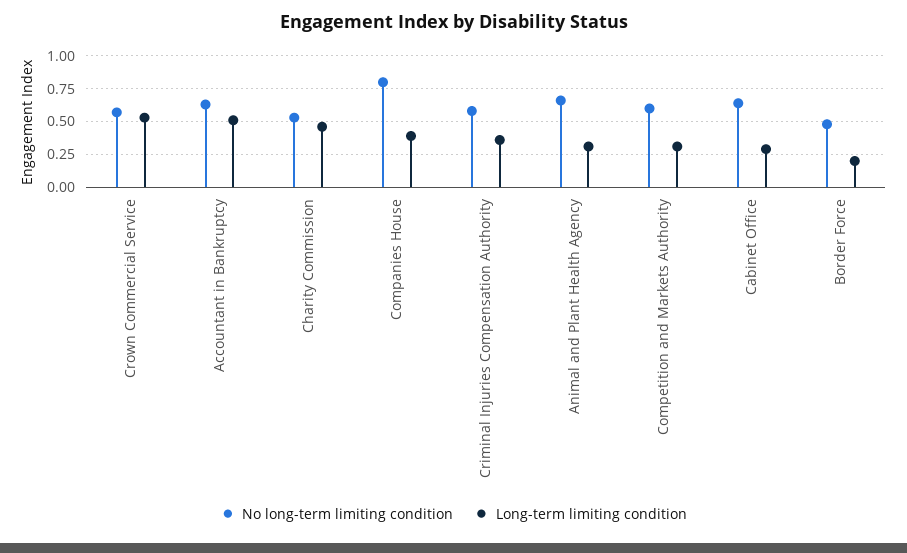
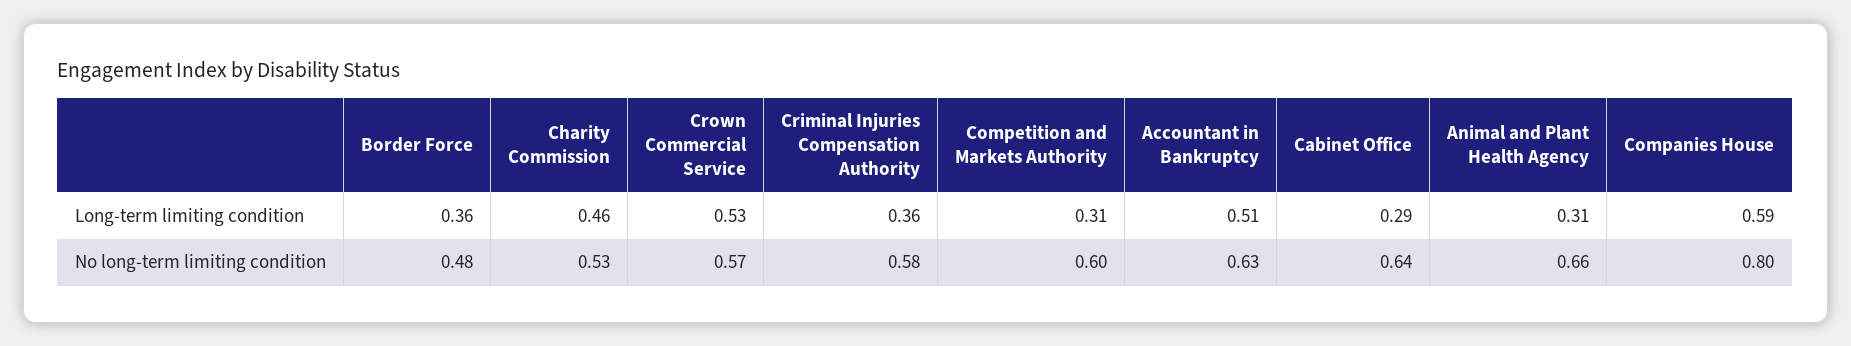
  {
    "No long-term limiting condition": {
      "Crown Commercial Service": 0.57,
      "Accountant in Bankruptcy": 0.63,
      "Charity Commission": 0.53,
      "Companies House": 0.8,
      "Criminal Injuries Compensation Authority": 0.58,
      "Animal and Plant Health Agency": 0.66,
      "Competition and Markets Authority": 0.6,
      "Cabinet Office": 0.64,
      "Border Force": 0.48
    },
    "Long-term limiting condition": {
      "Crown Commercial Service": 0.53,
      "Accountant in Bankruptcy": 0.51,
      "Charity Commission": 0.46,
-     "Companies House": 0.4,
+     "Companies House": 0.59,
      "Criminal Injuries Compensation Authority": 0.36,
      "Animal and Plant Health Agency": 0.31,
      "Competition and Markets Authority": 0.31,
      "Cabinet Office": 0.29,
-     "Border Force": 0.2
+     "Border Force": 0.36
    }
  }

